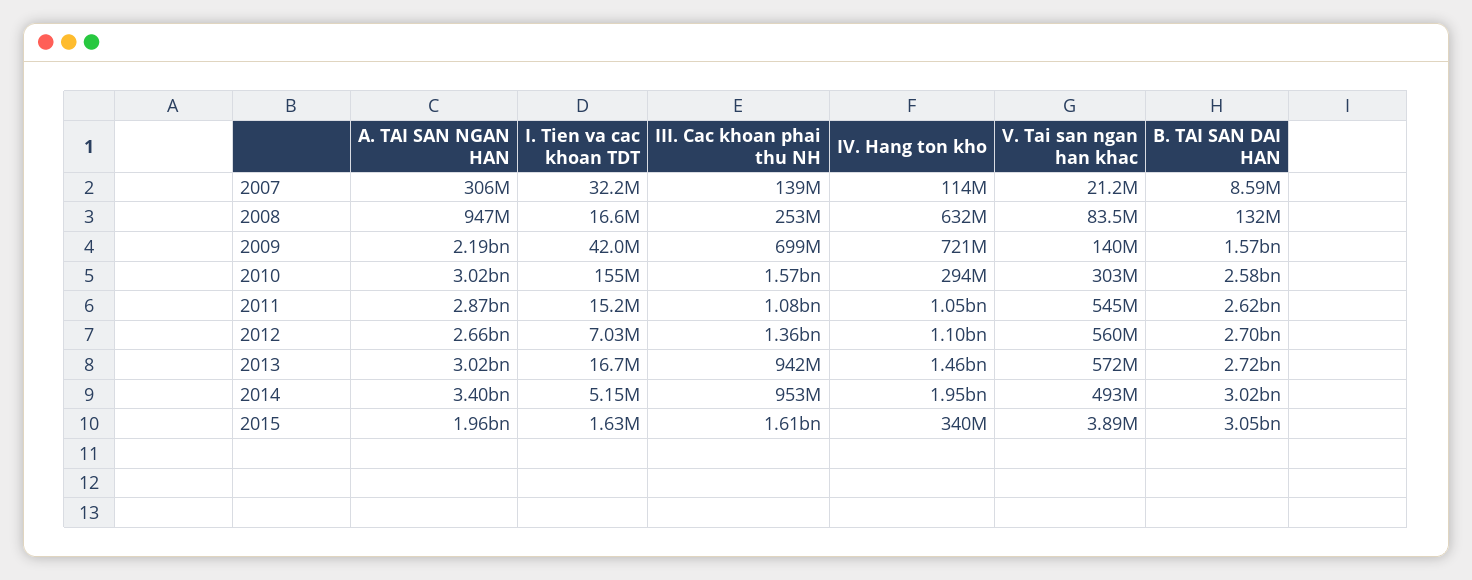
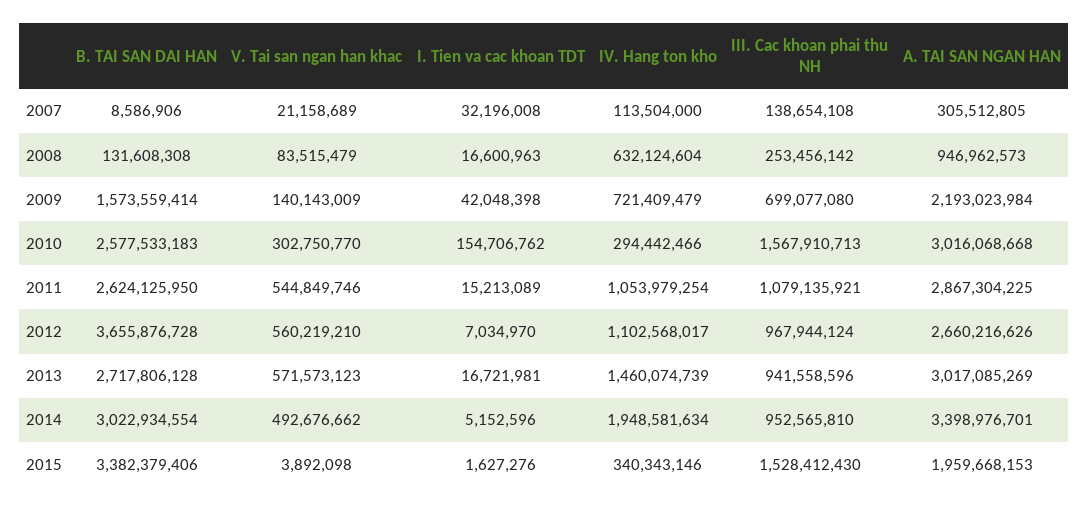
  {
    "A. TAI SAN NGAN HAN": {
      "2007": 305512805,
      "2008": 946962573,
      "2009": 2193023984,
      "2010": 3016068668,
      "2011": 2867304225,
      "2012": 2660216626,
      "2013": 3017085269,
      "2014": 3398976701,
      "2015": 1959668153
    },
    "I. Tien va cac khoan TDT": {
      "2007": 32196008,
      "2008": 16600963,
      "2009": 42048398,
      "2010": 154706762,
      "2011": 15213089,
      "2012": 7034970,
      "2013": 16721981,
      "2014": 5152596,
      "2015": 1627276
    },
    "III. Cac khoan phai thu NH": {
      "2007": 138654108,
      "2008": 253456142,
      "2009": 699077080,
      "2010": 1567910713,
      "2011": 1079135921,
-     "2012": 1360000000,
+     "2012": 967944124,
      "2013": 941558596,
      "2014": 952565810,
-     "2015": 1610000000
+     "2015": 1528412430
    },
    "IV. Hang ton kho": {
      "2007": 113504000,
      "2008": 632124604,
      "2009": 721409479,
      "2010": 294442466,
      "2011": 1053979254,
      "2012": 1102568017,
      "2013": 1460074739,
      "2014": 1948581634,
      "2015": 340343146
    },
    "V. Tai san ngan han khac": {
      "2007": 21158689,
      "2008": 83515479,
      "2009": 140143009,
      "2010": 302750770,
      "2011": 544849746,
      "2012": 560219210,
      "2013": 571573123,
      "2014": 492676662,
      "2015": 3892098
    },
    "B. TAI SAN DAI HAN": {
      "2007": 8586906,
      "2008": 131608308,
      "2009": 1573559414,
      "2010": 2577533183,
      "2011": 2624125950,
-     "2012": 2700000000,
+     "2012": 3655876728,
      "2013": 2717806128,
      "2014": 3022934554,
-     "2015": 3050000000
+     "2015": 3382379406
    }
  }

